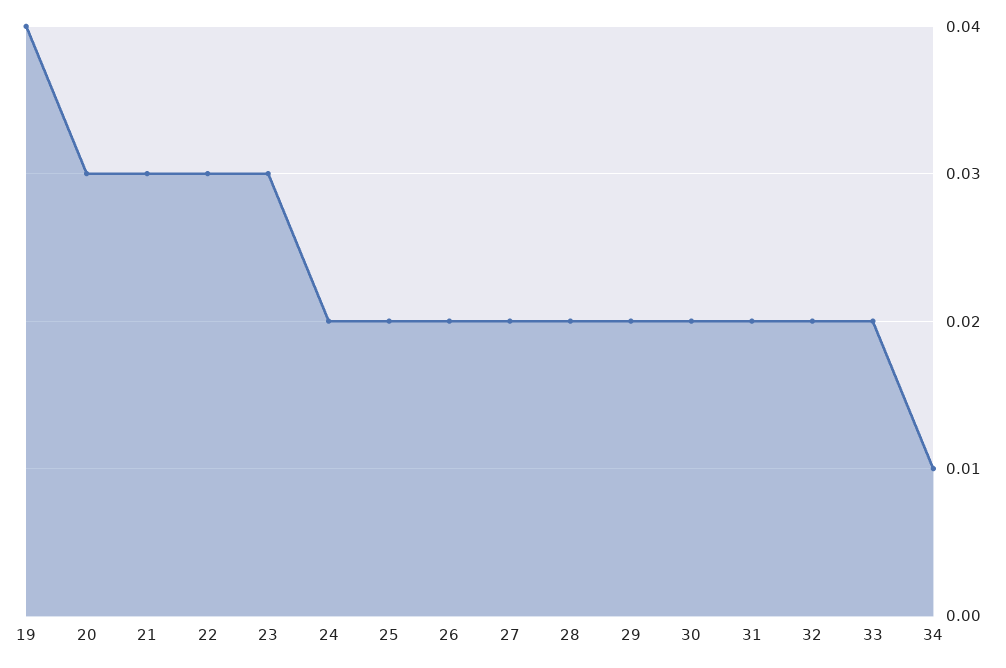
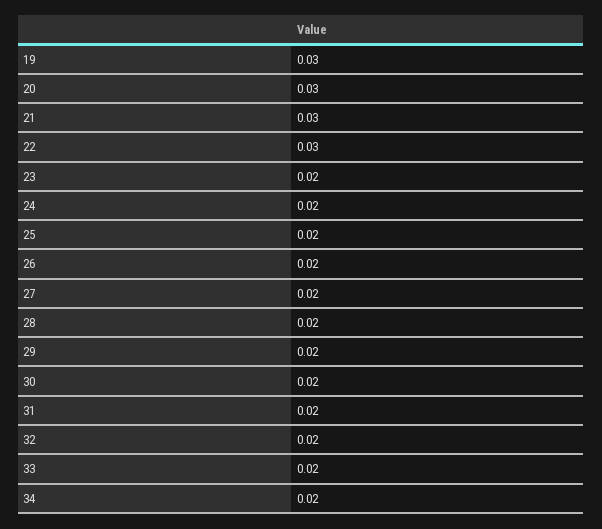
  {
-   "19": 0.04,
+   "19": 0.03,
    "20": 0.03,
    "21": 0.03,
    "22": 0.03,
-   "23": 0.03,
+   "23": 0.02,
    "24": 0.02,
    "25": 0.02,
    "26": 0.02,
    "27": 0.02,
    "28": 0.02,
    "29": 0.02,
    "30": 0.02,
    "31": 0.02,
    "32": 0.02,
    "33": 0.02,
-   "34": 0.01
+   "34": 0.02
  }

